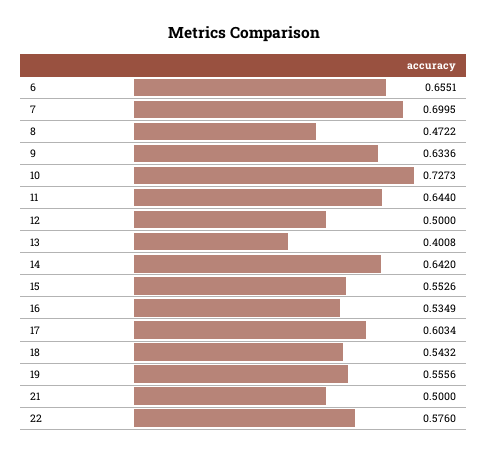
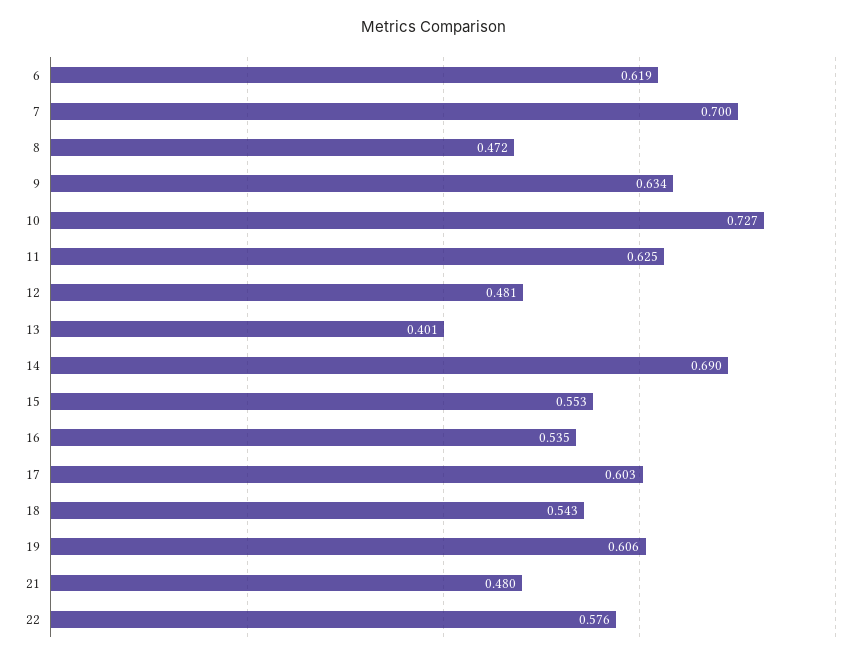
  {
-   "6": 0.6551,
+   "6": 0.619,
    "7": 0.6995,
    "8": 0.4722,
    "9": 0.6336,
    "10": 0.7273,
-   "11": 0.644,
+   "11": 0.625,
-   "12": 0.5,
+   "12": 0.481,
    "13": 0.4008,
-   "14": 0.642,
+   "14": 0.69,
    "15": 0.5526,
    "16": 0.5349,
    "17": 0.6034,
    "18": 0.5432,
-   "19": 0.5556,
+   "19": 0.606,
-   "21": 0.5,
+   "21": 0.48,
    "22": 0.576
  }

